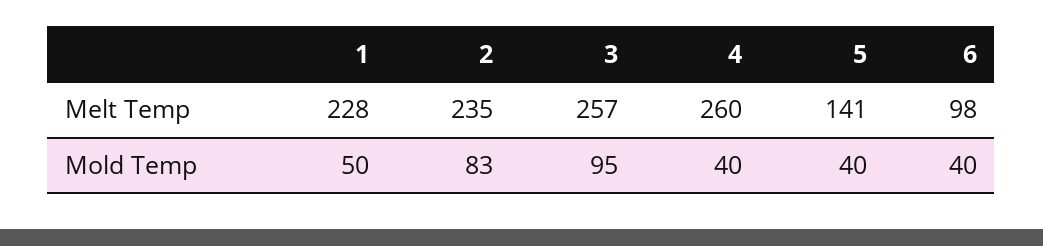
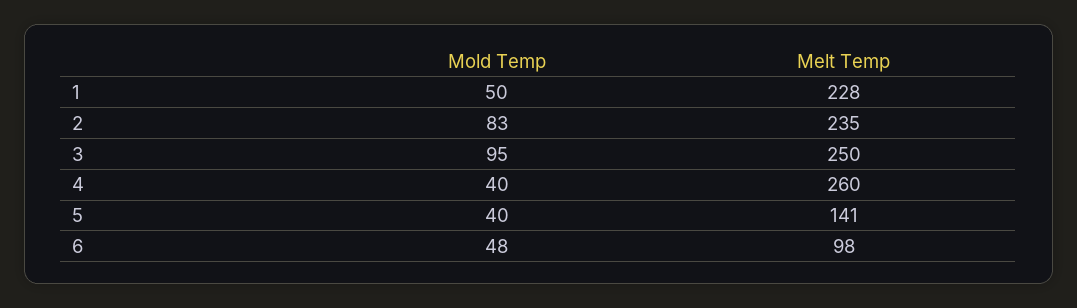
  {
    "1": {
      "Melt Temp": 228,
      "Mold Temp": 50
    },
    "2": {
      "Melt Temp": 235,
      "Mold Temp": 83
    },
    "3": {
-     "Melt Temp": 257,
+     "Melt Temp": 250,
      "Mold Temp": 95
    },
    "4": {
      "Melt Temp": 260,
      "Mold Temp": 40
    },
    "5": {
      "Melt Temp": 141,
      "Mold Temp": 40
    },
    "6": {
      "Melt Temp": 98,
-     "Mold Temp": 40
+     "Mold Temp": 48
    }
  }

